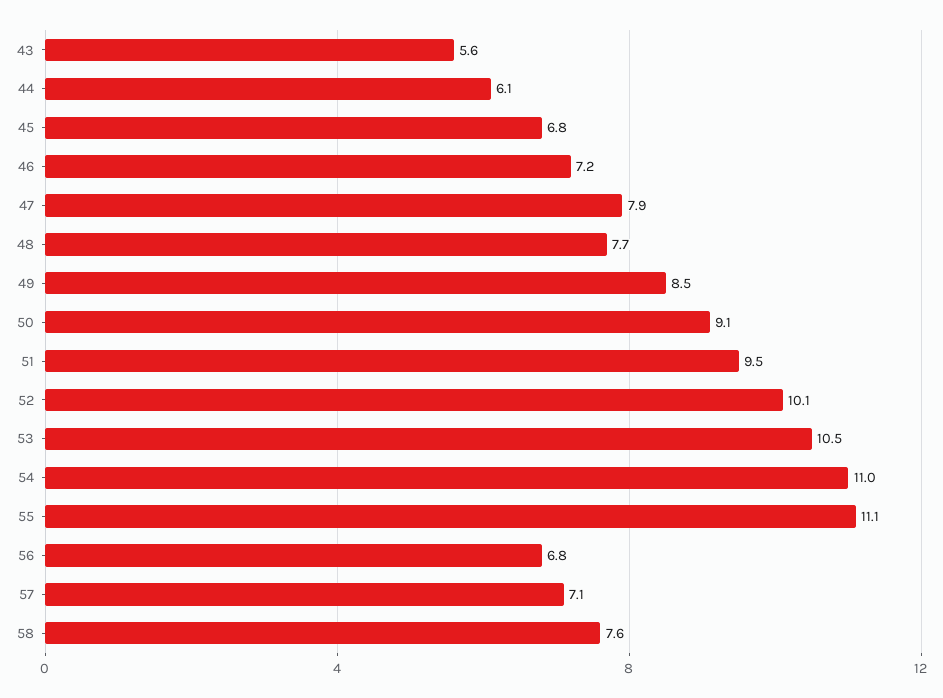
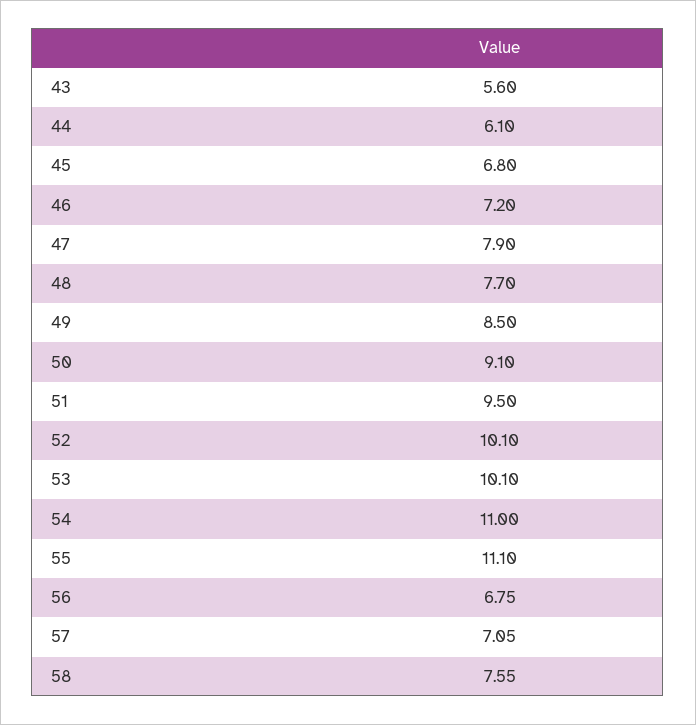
  {
    "43": 5.6,
    "44": 6.1,
    "45": 6.8,
    "46": 7.2,
    "47": 7.9,
    "48": 7.7,
    "49": 8.5,
    "50": 9.1,
    "51": 9.5,
    "52": 10.1,
-   "53": 10.5,
+   "53": 10.1,
    "54": 11,
    "55": 11.1,
    "56": 6.75,
    "57": 7.05,
    "58": 7.55
  }

